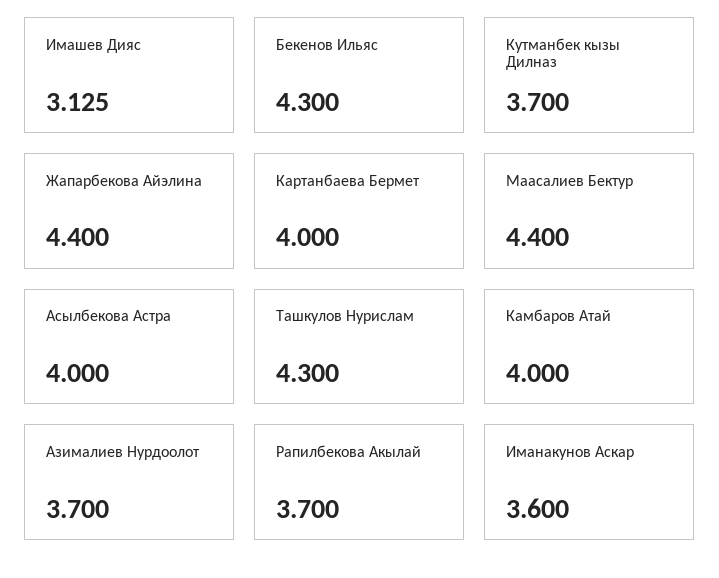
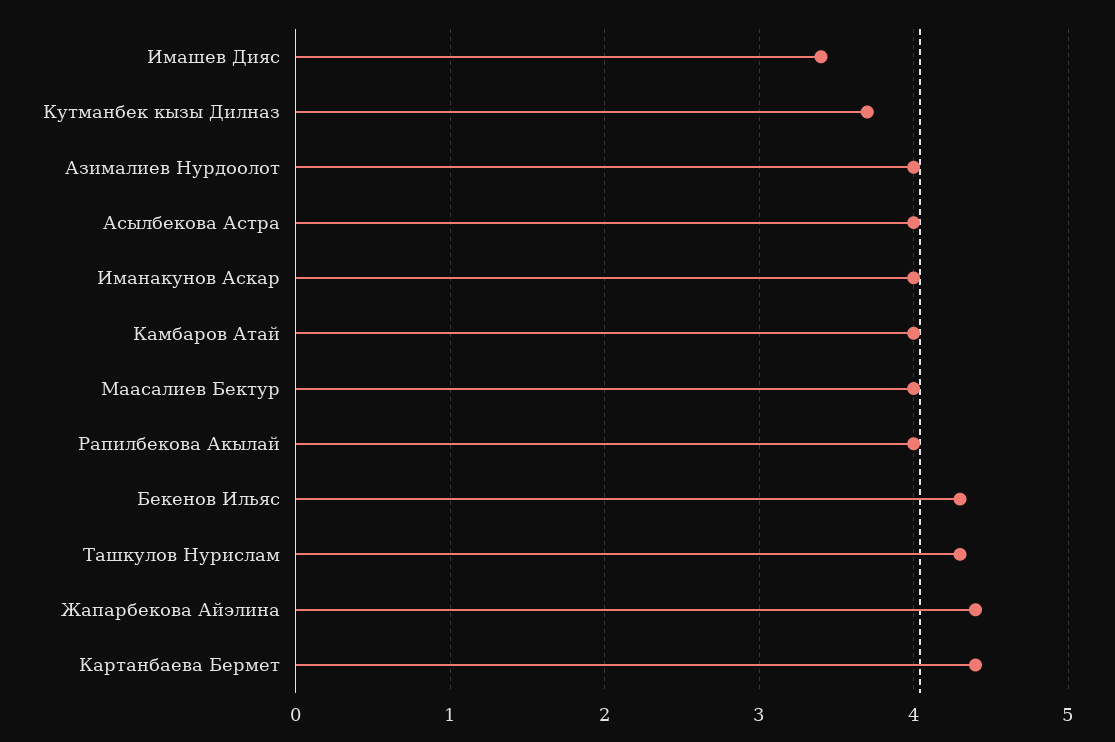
  {
-   "Имашев Дияс": 3.125,
+   "Имашев Дияс": 3.4,
    "Бекенов Ильяс": 4.3,
    "Кутманбек кызы Дилназ": 3.7,
    "Жапарбекова Айэлина": 4.4,
-   "Картанбаева Бермет": 4,
+   "Картанбаева Бермет": 4.4,
-   "Маасалиев Бектур": 4.4,
+   "Маасалиев Бектур": 4,
    "Асылбекова Астра": 4,
    "Ташкулов Нурислам": 4.3,
    "Камбаров Атай": 4,
-   "Азималиев Нурдоолот": 3.7,
+   "Азималиев Нурдоолот": 4,
-   "Рапилбекова Акылай": 3.7,
+   "Рапилбекова Акылай": 4,
-   "Иманакунов Аскар": 3.6
+   "Иманакунов Аскар": 4
  }

